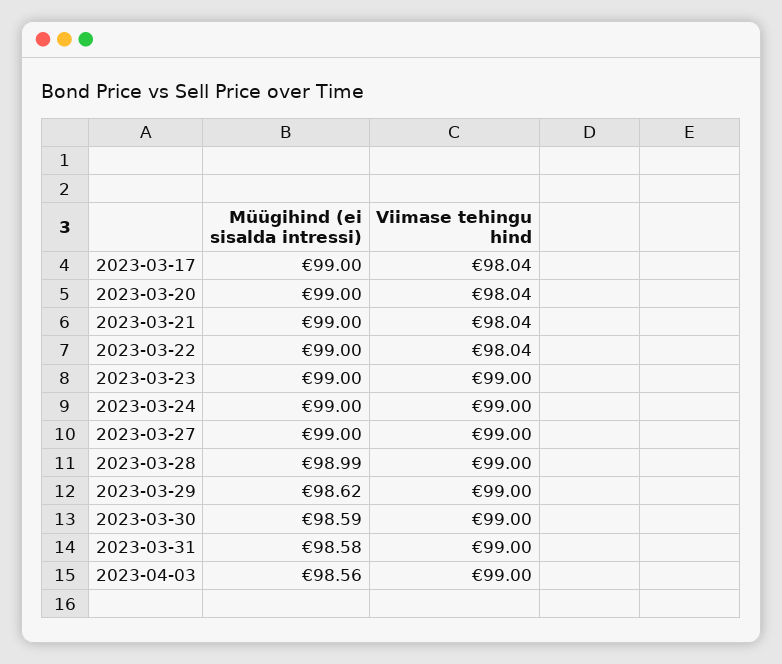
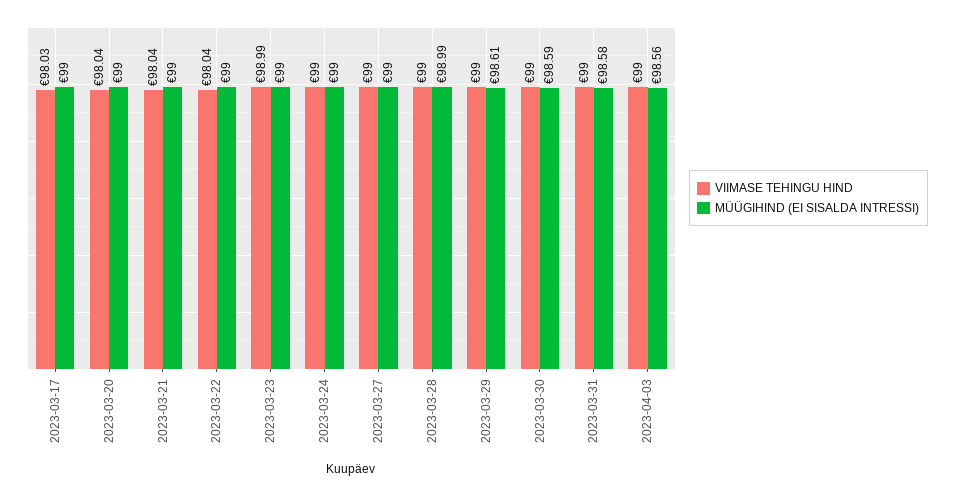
  {
    "Müügihind (ei sisalda intressi)": {
      "2023-03-17": 99,
      "2023-03-20": 99,
      "2023-03-21": 99,
      "2023-03-22": 99,
      "2023-03-23": 99,
      "2023-03-24": 99,
      "2023-03-27": 99,
      "2023-03-28": 98.99,
-     "2023-03-29": 98.62,
+     "2023-03-29": 98.61,
      "2023-03-30": 98.59,
      "2023-03-31": 98.58,
      "2023-04-03": 98.56
    },
    "Viimase tehingu hind": {
-     "2023-03-17": 98.04,
+     "2023-03-17": 98.03,
      "2023-03-20": 98.04,
      "2023-03-21": 98.04,
      "2023-03-22": 98.04,
-     "2023-03-23": 99,
+     "2023-03-23": 98.99,
      "2023-03-24": 99,
      "2023-03-27": 99,
      "2023-03-28": 99,
      "2023-03-29": 99,
      "2023-03-30": 99,
      "2023-03-31": 99,
      "2023-04-03": 99
    }
  }

